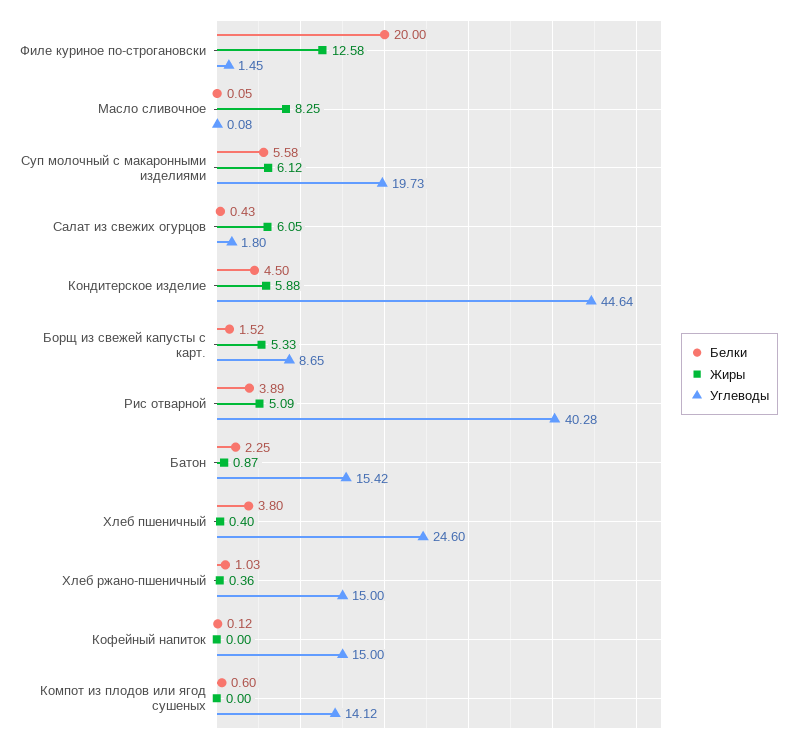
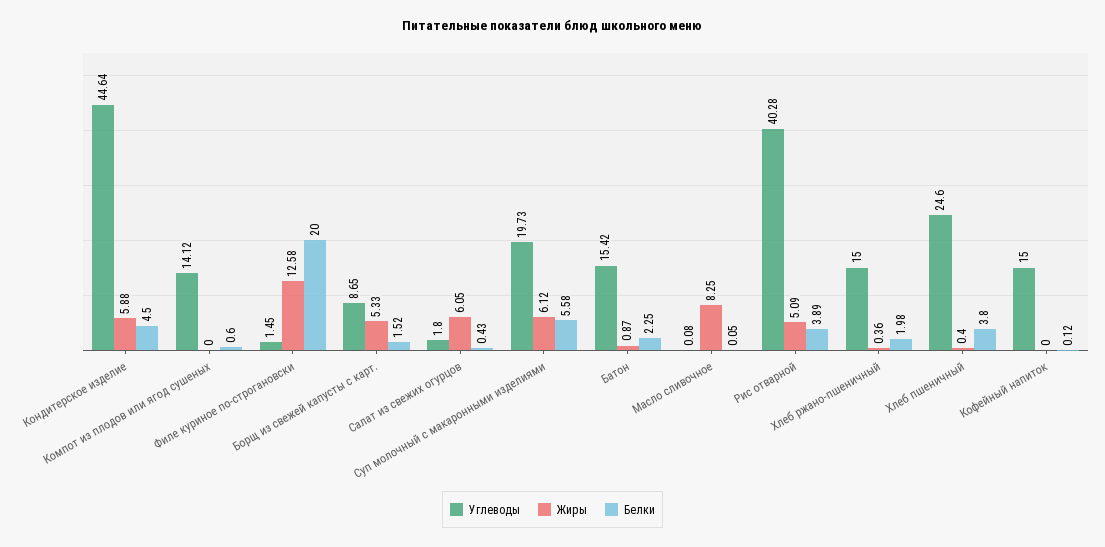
  {
    "Белки": {
      "Филе куриное по-строгановски": 20,
      "Масло сливочное": 0.05,
      "Суп молочный с макаронными изделиями": 5.58,
      "Салат из свежих огурцов": 0.43,
      "Кондитерское изделие": 4.5,
      "Борщ из свежей капусты с карт.": 1.52,
      "Рис отварной": 3.89,
      "Батон": 2.25,
      "Хлеб пшеничный": 3.8,
-     "Хлеб ржано-пшеничный": 1.03,
+     "Хлеб ржано-пшеничный": 1.98,
      "Кофейный напиток": 0.12,
      "Компот из плодов или ягод сушеных": 0.6
    },
    "Жиры": {
      "Филе куриное по-строгановски": 12.58,
      "Масло сливочное": 8.25,
      "Суп молочный с макаронными изделиями": 6.12,
      "Салат из свежих огурцов": 6.05,
      "Кондитерское изделие": 5.88,
      "Борщ из свежей капусты с карт.": 5.33,
      "Рис отварной": 5.09,
      "Батон": 0.87,
      "Хлеб пшеничный": 0.4,
      "Хлеб ржано-пшеничный": 0.36,
      "Кофейный напиток": 0,
      "Компот из плодов или ягод сушеных": 0
    },
    "Углеводы": {
      "Филе куриное по-строгановски": 1.45,
      "Масло сливочное": 0.08,
      "Суп молочный с макаронными изделиями": 19.73,
      "Салат из свежих огурцов": 1.8,
      "Кондитерское изделие": 44.64,
      "Борщ из свежей капусты с карт.": 8.65,
      "Рис отварной": 40.28,
      "Батон": 15.42,
      "Хлеб пшеничный": 24.6,
      "Хлеб ржано-пшеничный": 15,
      "Кофейный напиток": 15,
      "Компот из плодов или ягод сушеных": 14.12
    }
  }

